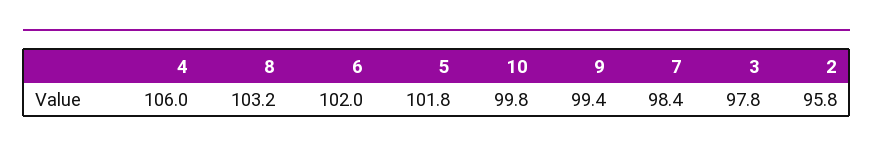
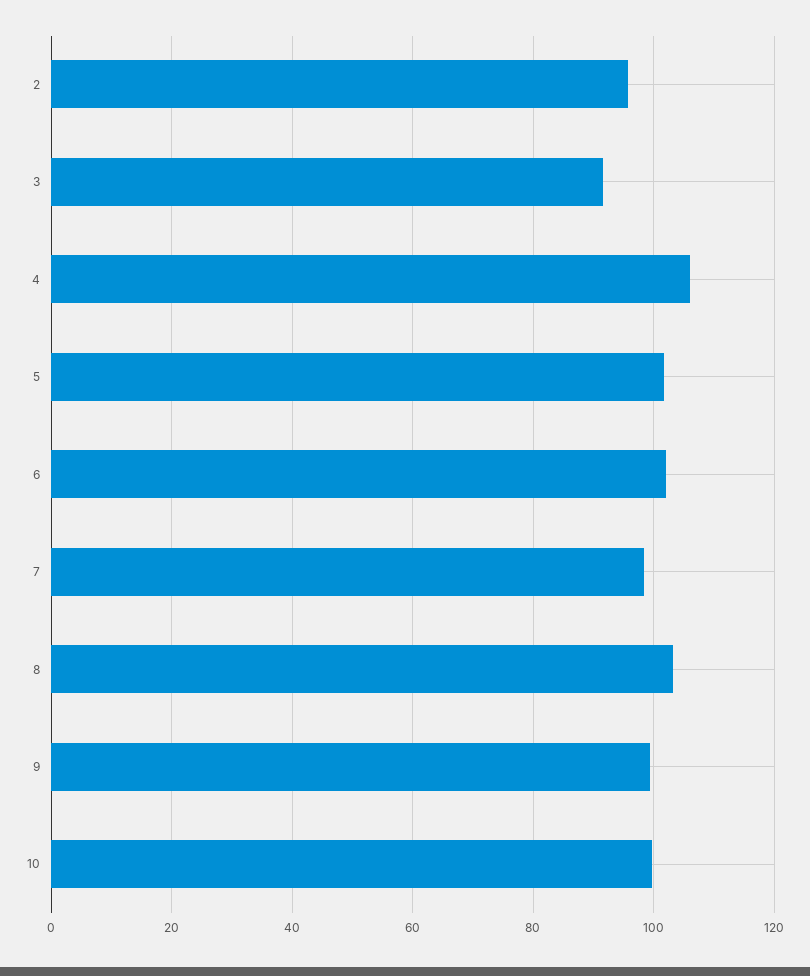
  {
    "4": 106,
    "8": 103.2,
    "6": 102,
    "5": 101.8,
    "10": 99.8,
    "9": 99.4,
    "7": 98.4,
-   "3": 97.8,
+   "3": 92,
    "2": 95.8
  }

